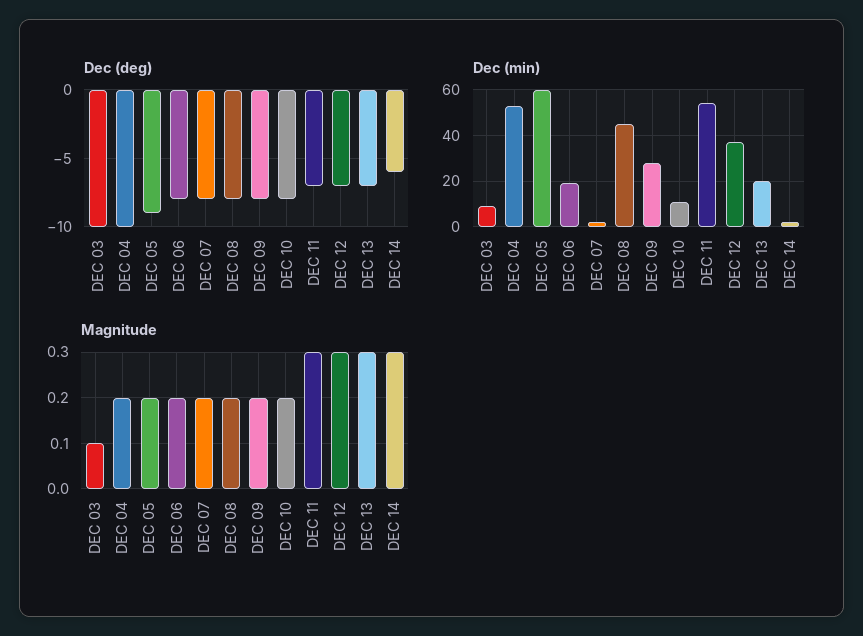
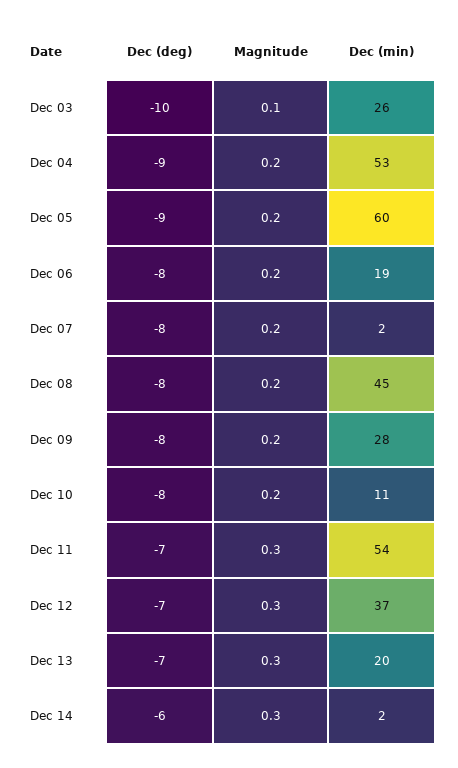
  {
    "Dec (deg)": {
      "DEC 03": -10,
-     "DEC 04": -10,
+     "DEC 04": -9,
      "DEC 05": -9,
      "DEC 06": -8,
      "DEC 07": -8,
      "DEC 08": -8,
      "DEC 09": -8,
      "DEC 10": -8,
      "DEC 11": -7,
      "DEC 12": -7,
      "DEC 13": -7,
      "DEC 14": -6
    },
    "Dec (min)": {
-     "DEC 03": 10,
+     "DEC 03": 26,
      "DEC 04": 53,
      "DEC 05": 60,
      "DEC 06": 19,
      "DEC 07": 2,
      "DEC 08": 45,
      "DEC 09": 28,
      "DEC 10": 11,
      "DEC 11": 54,
      "DEC 12": 37,
      "DEC 13": 20,
      "DEC 14": 2
    },
    "Magnitude": {
      "DEC 03": 0.1,
      "DEC 04": 0.2,
      "DEC 05": 0.2,
      "DEC 06": 0.2,
      "DEC 07": 0.2,
      "DEC 08": 0.2,
      "DEC 09": 0.2,
      "DEC 10": 0.2,
      "DEC 11": 0.3,
      "DEC 12": 0.3,
      "DEC 13": 0.3,
      "DEC 14": 0.3
    }
  }

